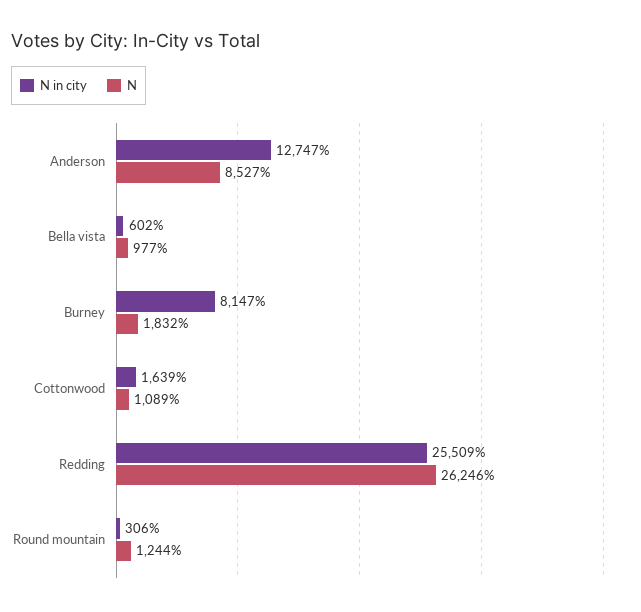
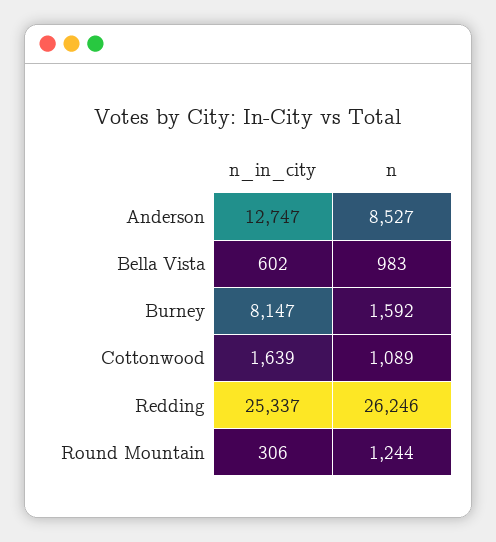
  {
    "N in city": {
      "Anderson": 12747,
      "Bella vista": 602,
      "Burney": 8147,
      "Cottonwood": 1639,
-     "Redding": 25509,
+     "Redding": 25337,
      "Round mountain": 306
    },
    "N": {
      "Anderson": 8527,
-     "Bella vista": 977,
+     "Bella vista": 983,
-     "Burney": 1832,
+     "Burney": 1592,
      "Cottonwood": 1089,
      "Redding": 26246,
      "Round mountain": 1244
    }
  }

